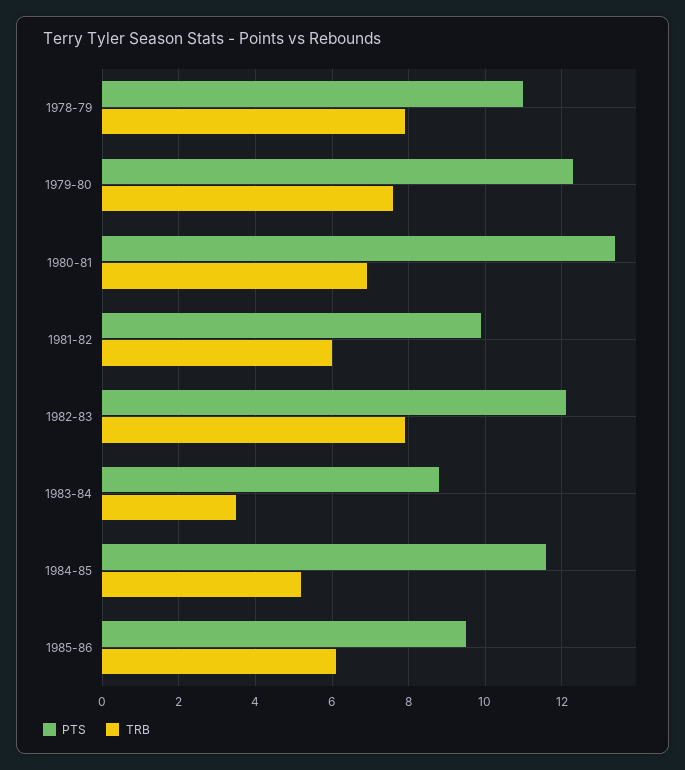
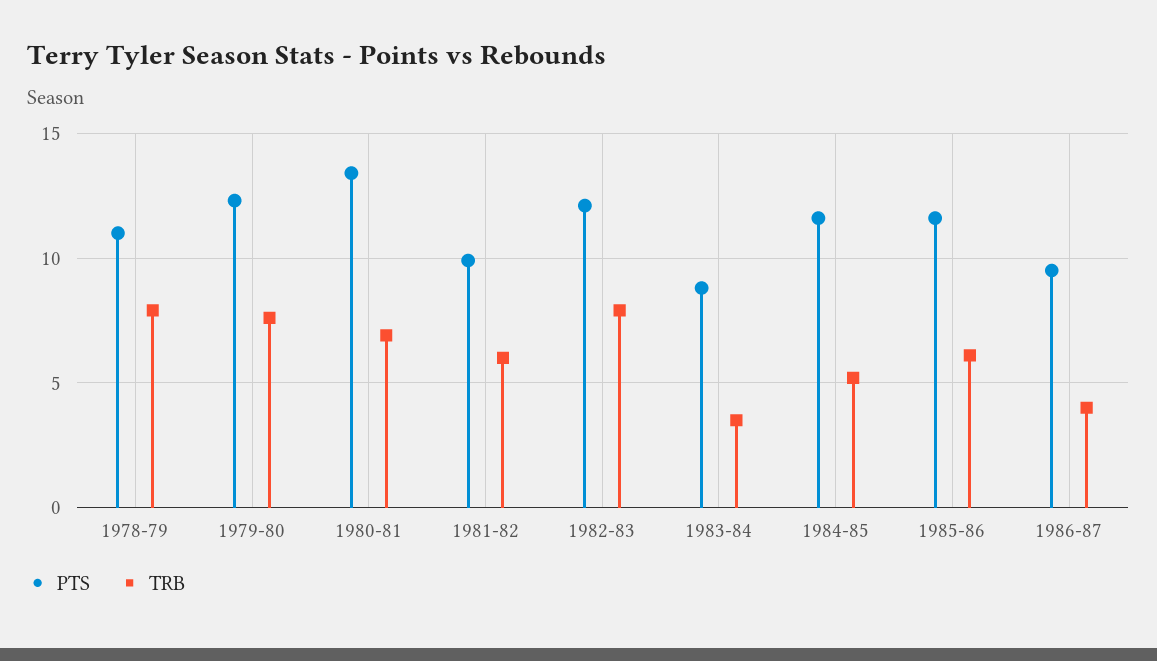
  {
    "PTS": {
      "1978-79": 11,
      "1979-80": 12.5,
      "1980-81": 13.5,
      "1981-82": 10,
      "1982-83": 12,
      "1983-84": 9,
      "1984-85": 11.5,
-     "1985-86": 9.5
+     "1985-86": 11.5,
+     "1986-87": 9.5
    },
    "TRB": {
      "1978-79": 8,
      "1979-80": 7.5,
      "1980-81": 7,
      "1981-82": 6,
      "1982-83": 8,
      "1983-84": 3.5,
      "1984-85": 5,
-     "1985-86": 6
+     "1985-86": 6,
+     "1986-87": 4
    }
  }

